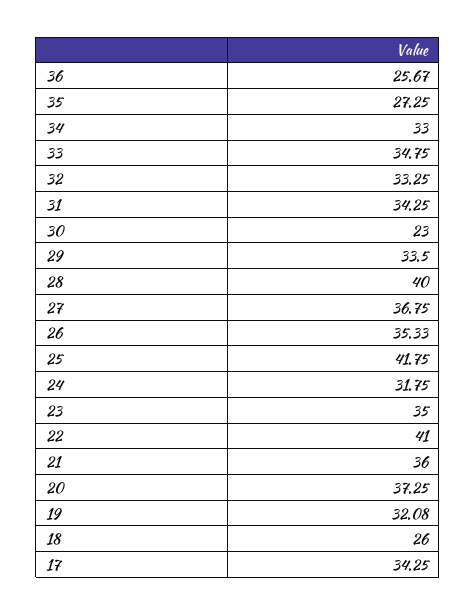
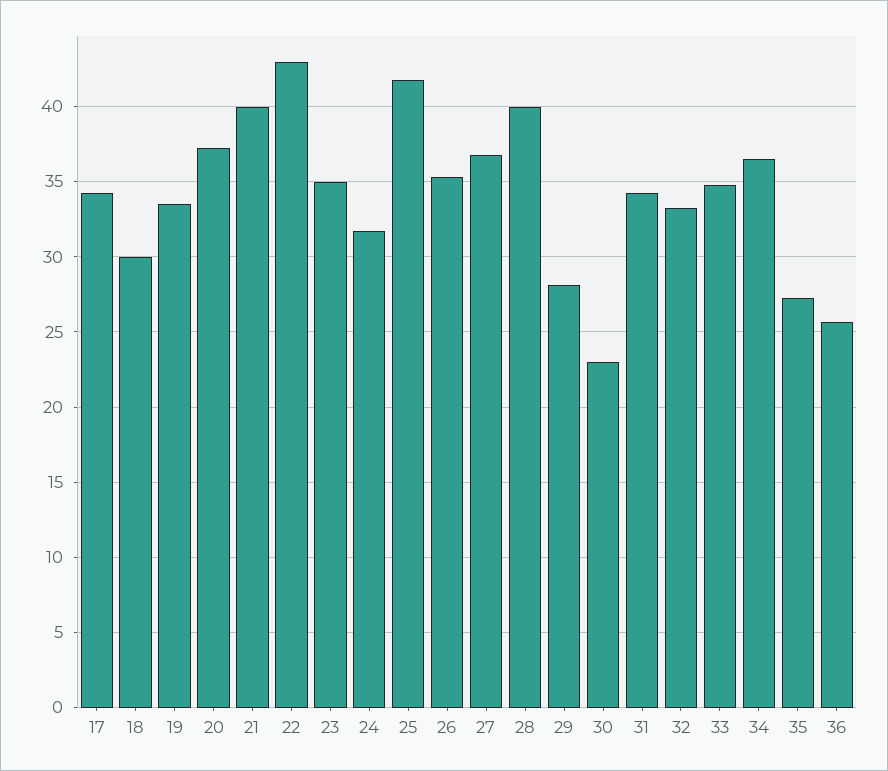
  {
    "36": 25.67,
    "35": 27.25,
-   "34": 33,
+   "34": 36.5,
    "33": 34.75,
    "32": 33.25,
    "31": 34.25,
    "30": 23,
-   "29": 33.5,
+   "29": 28,
    "28": 40,
    "27": 36.75,
    "26": 35.33,
    "25": 41.75,
    "24": 31.75,
    "23": 35,
-   "22": 41,
+   "22": 43,
-   "21": 36,
+   "21": 40,
    "20": 37.25,
-   "19": 32.08,
+   "19": 33.5,
-   "18": 26,
+   "18": 30,
    "17": 34.25
  }

